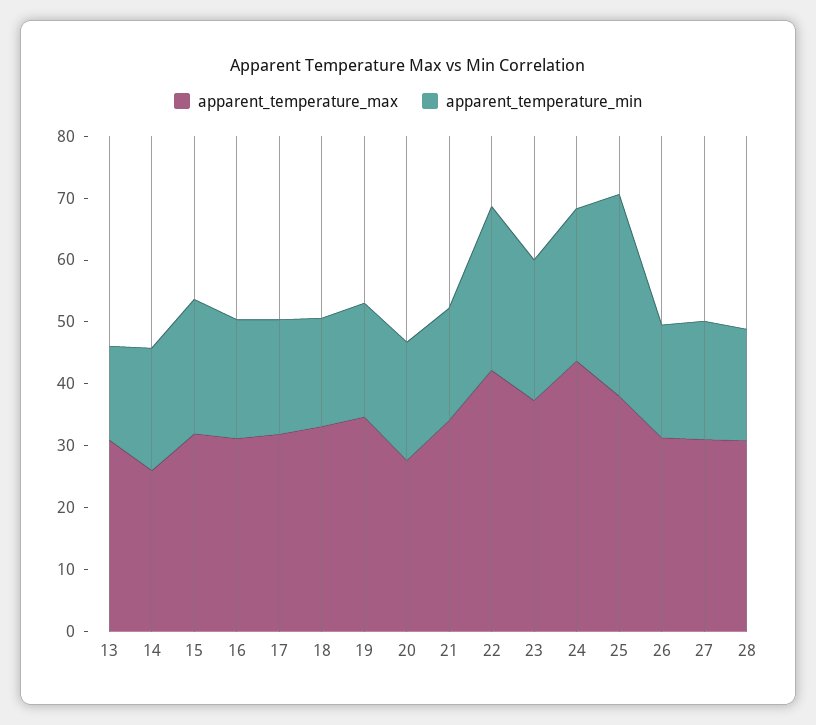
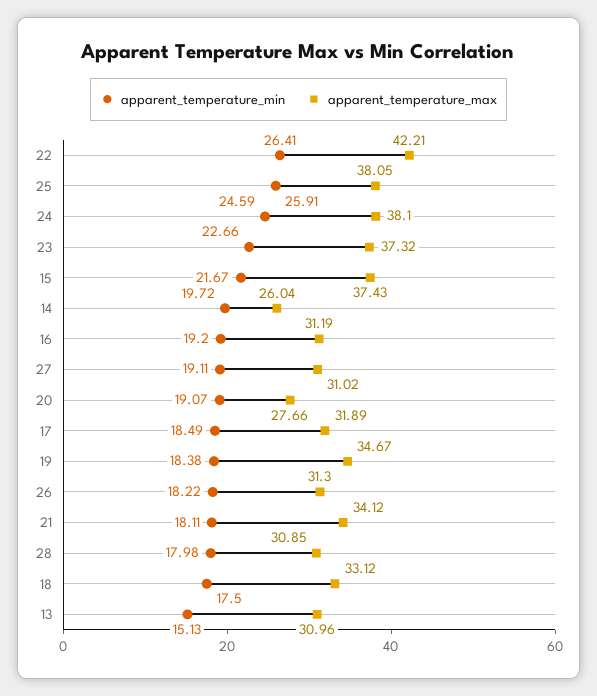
  {
    "apparent_temperature_max": {
      "13": 30.96,
      "14": 26.04,
-     "15": 32,
+     "15": 37.43,
      "16": 31.19,
      "17": 31.89,
      "18": 33.12,
      "19": 34.67,
      "20": 27.66,
      "21": 34.12,
      "22": 42.21,
      "23": 37.32,
-     "24": 44,
+     "24": 38.1,
      "25": 38.05,
      "26": 31.3,
      "27": 31.02,
      "28": 30.85
    },
    "apparent_temperature_min": {
      "13": 15.13,
      "14": 19.72,
      "15": 21.67,
      "16": 19.2,
      "17": 18.49,
      "18": 17.5,
      "19": 18.38,
      "20": 19.07,
      "21": 18.11,
      "22": 26.41,
      "23": 22.66,
      "24": 24.59,
-     "25": 32,
+     "25": 25.91,
      "26": 18.22,
      "27": 19.11,
      "28": 17.98
    }
  }

